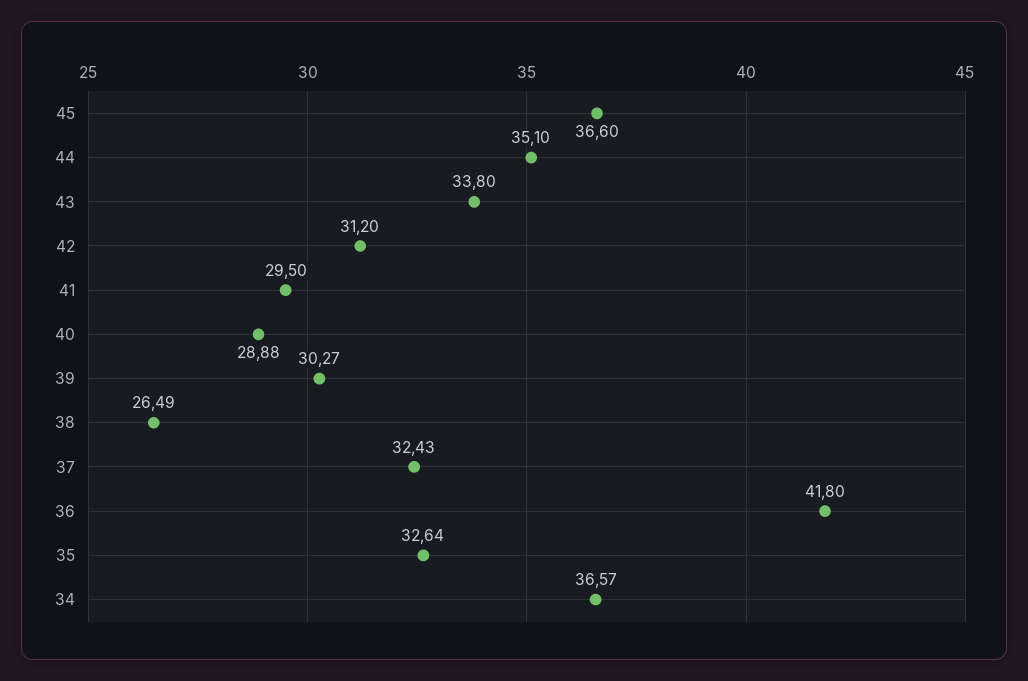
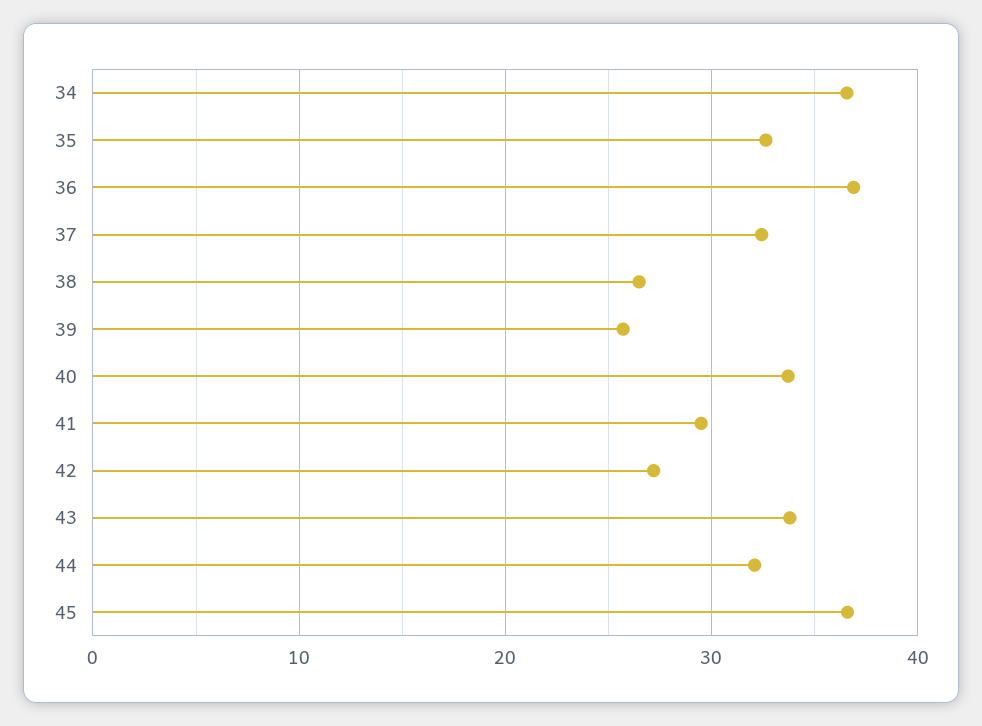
  {
    "45": 36.6,
-   "44": 35.1,
+   "44": 32,
    "43": 33.8,
-   "42": 31.2,
+   "42": 27,
    "41": 29.5,
-   "40": 28.88,
+   "40": 34,
-   "39": 30.27,
+   "39": 26,
    "38": 26.49,
    "37": 32.43,
-   "36": 41.8,
+   "36": 37,
    "35": 32.64,
    "34": 36.57
  }

